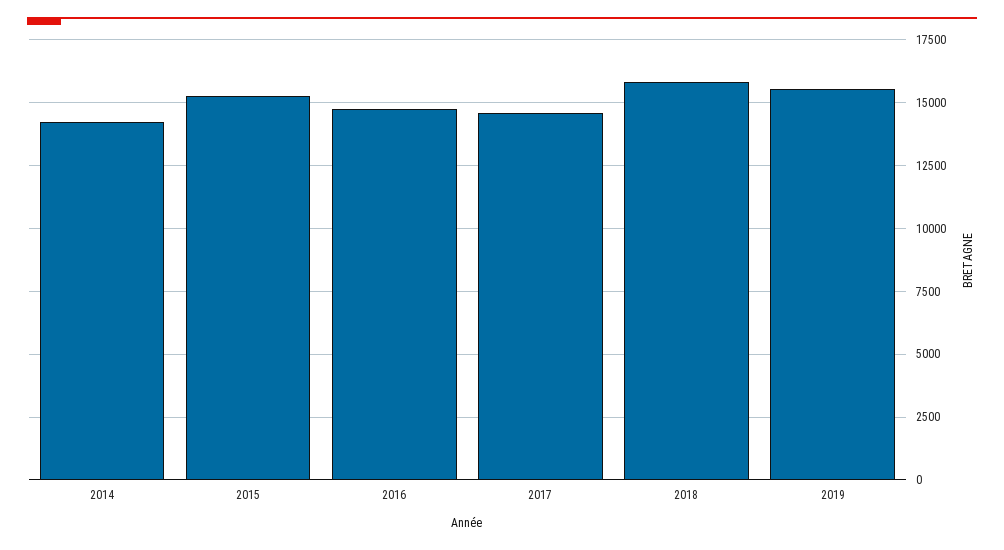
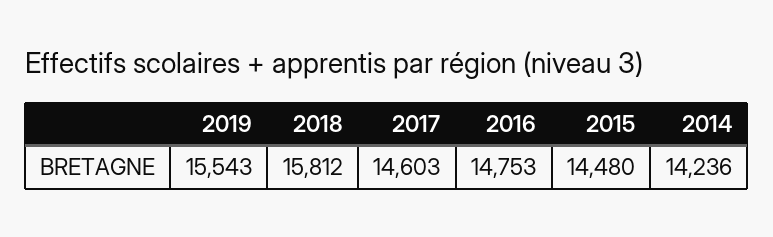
  {
    "2014": 14236,
-   "2015": 15250,
+   "2015": 14480,
    "2016": 14753,
    "2017": 14603,
    "2018": 15812,
    "2019": 15543
  }

